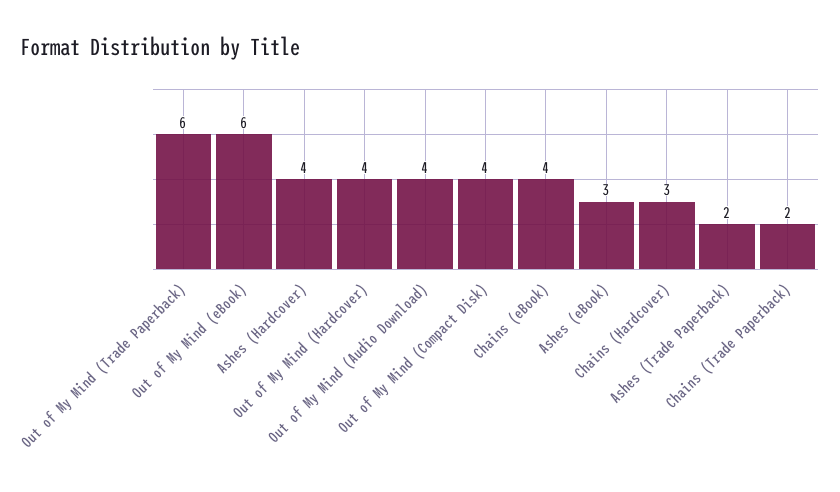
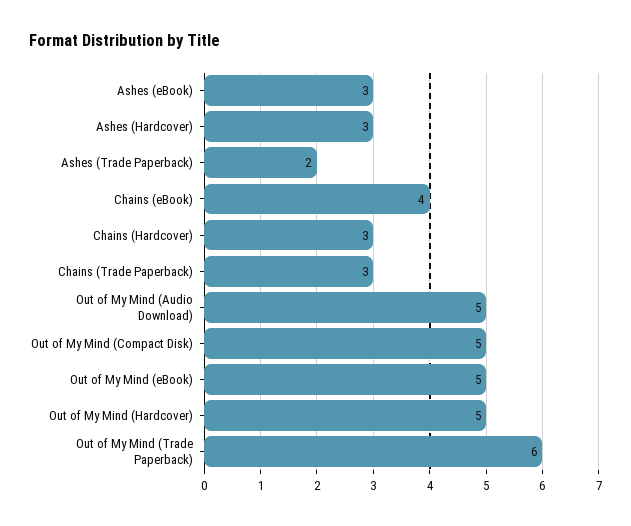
  {
    "Out of My Mind (Trade Paperback)": 6,
-   "Out of My Mind (eBook)": 6,
+   "Out of My Mind (eBook)": 5,
-   "Ashes (Hardcover)": 4,
+   "Ashes (Hardcover)": 3,
-   "Out of My Mind (Hardcover)": 4,
+   "Out of My Mind (Hardcover)": 5,
-   "Out of My Mind (Audio Download)": 4,
+   "Out of My Mind (Audio Download)": 5,
-   "Out of My Mind (Compact Disk)": 4,
+   "Out of My Mind (Compact Disk)": 5,
    "Chains (eBook)": 4,
    "Ashes (eBook)": 3,
    "Chains (Hardcover)": 3,
    "Ashes (Trade Paperback)": 2,
-   "Chains (Trade Paperback)": 2
+   "Chains (Trade Paperback)": 3
  }

